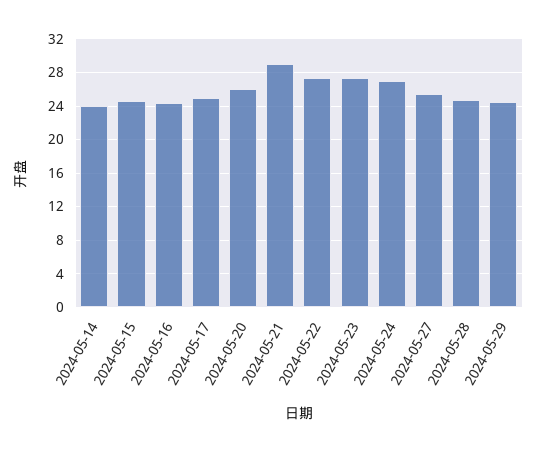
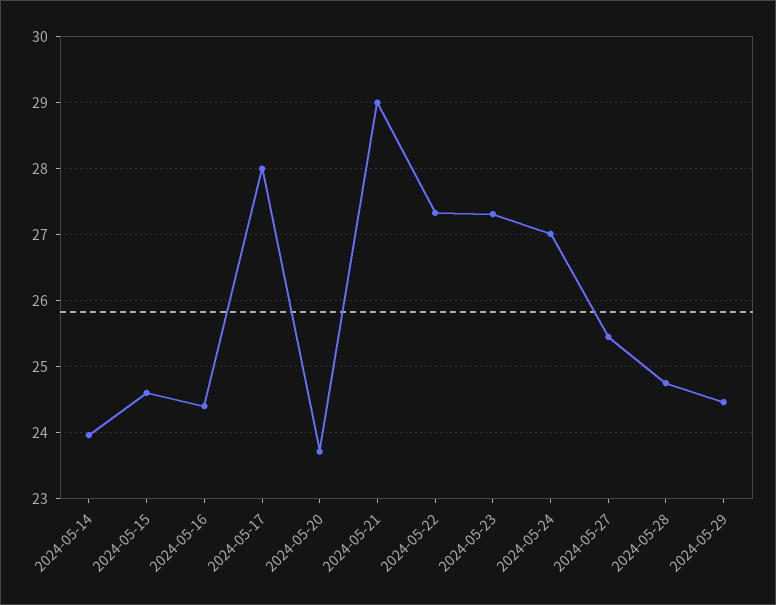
  {
    "2024-05-14": 24,
    "2024-05-15": 24.6,
    "2024-05-16": 24.4,
-   "2024-05-17": 25,
+   "2024-05-17": 28,
-   "2024-05-20": 26,
+   "2024-05-20": 23.7,
    "2024-05-21": 29,
    "2024-05-22": 27.3,
    "2024-05-23": 27.3,
    "2024-05-24": 27,
    "2024-05-27": 25.5,
    "2024-05-28": 24.8,
    "2024-05-29": 24.5
  }

